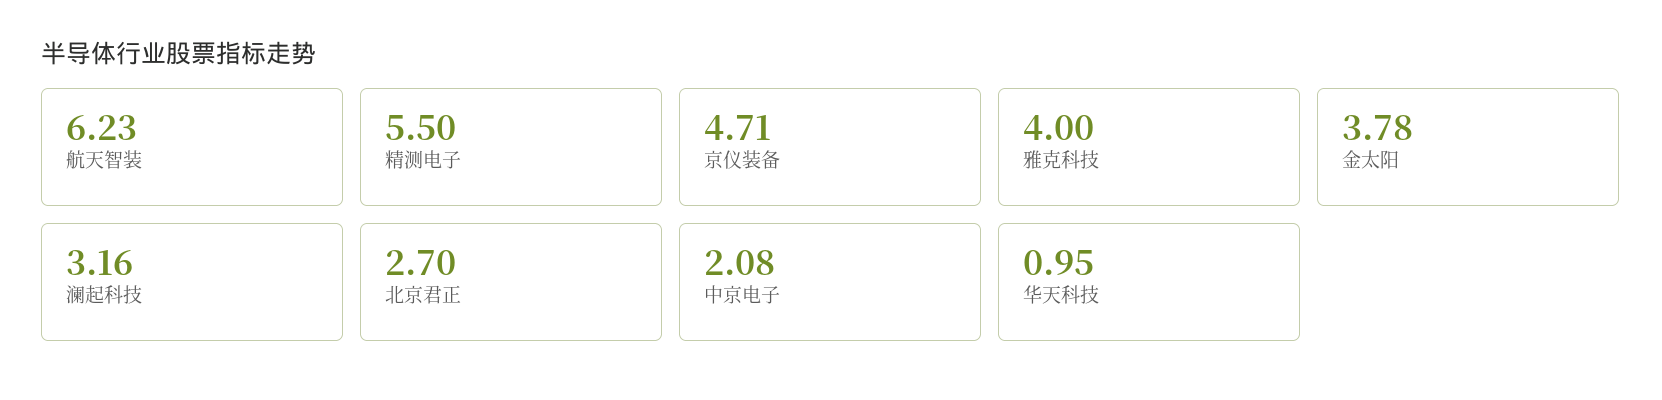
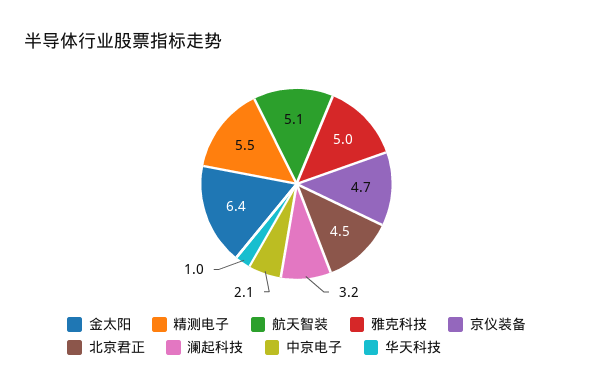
  {
-   "航天智装": 6.23,
+   "航天智装": 5.1,
    "精测电子": 5.5,
    "京仪装备": 4.71,
-   "雅克科技": 4,
+   "雅克科技": 5,
-   "金太阳": 3.78,
+   "金太阳": 6.4,
    "澜起科技": 3.16,
-   "北京君正": 2.7,
+   "北京君正": 4.5,
    "中京电子": 2.08,
    "华天科技": 0.95
  }

